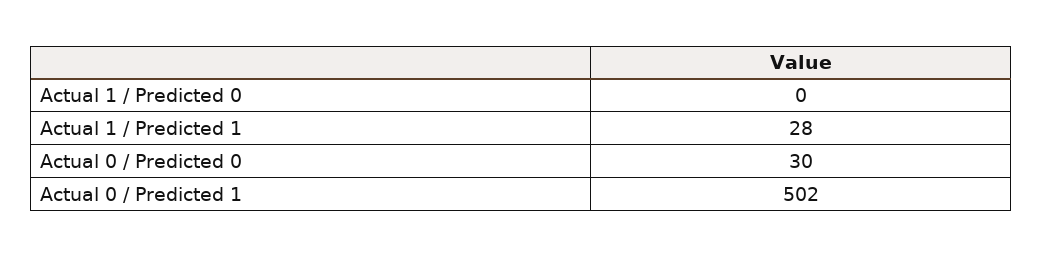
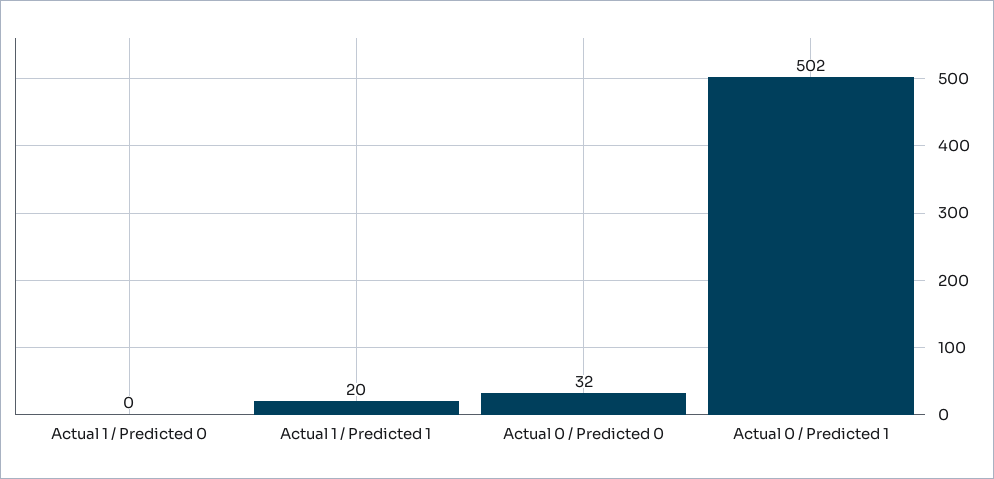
  {
    "Actual 1 / Predicted 0": 0,
-   "Actual 1 / Predicted 1": 28,
+   "Actual 1 / Predicted 1": 20,
-   "Actual 0 / Predicted 0": 30,
+   "Actual 0 / Predicted 0": 32,
    "Actual 0 / Predicted 1": 502
  }

